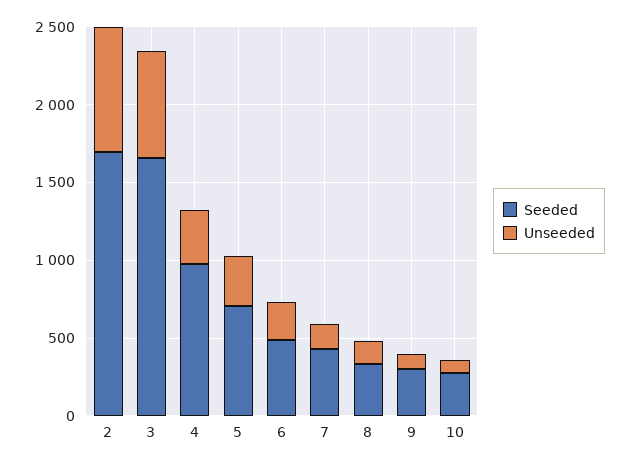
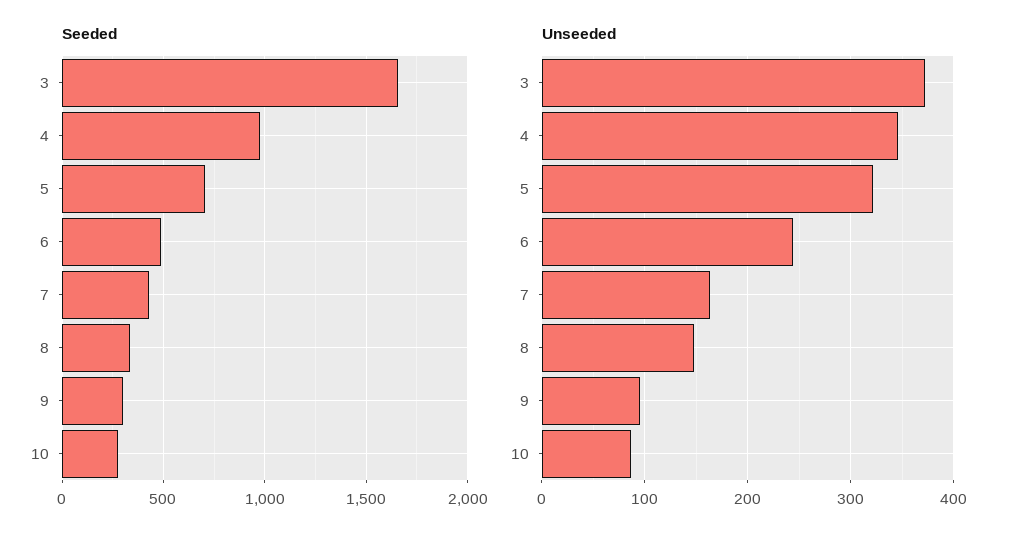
  {
    "Seeded": {
-     "2": 1700,
      "3": 1650,
      "4": 1000,
      "5": 700,
      "6": 500,
      "7": 450,
      "8": 350,
      "9": 300,
      "10": 250
    },
    "Unseeded": {
-     "2": 800,
-     "3": 700,
+     "3": 370,
      "4": 350,
      "5": 320,
      "6": 240,
      "7": 160,
      "8": 150,
      "9": 100,
      "10": 90
    }
  }

